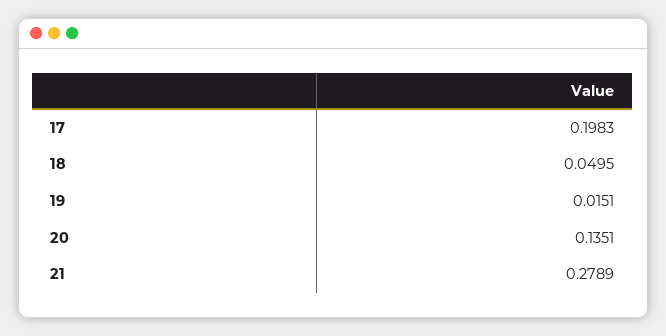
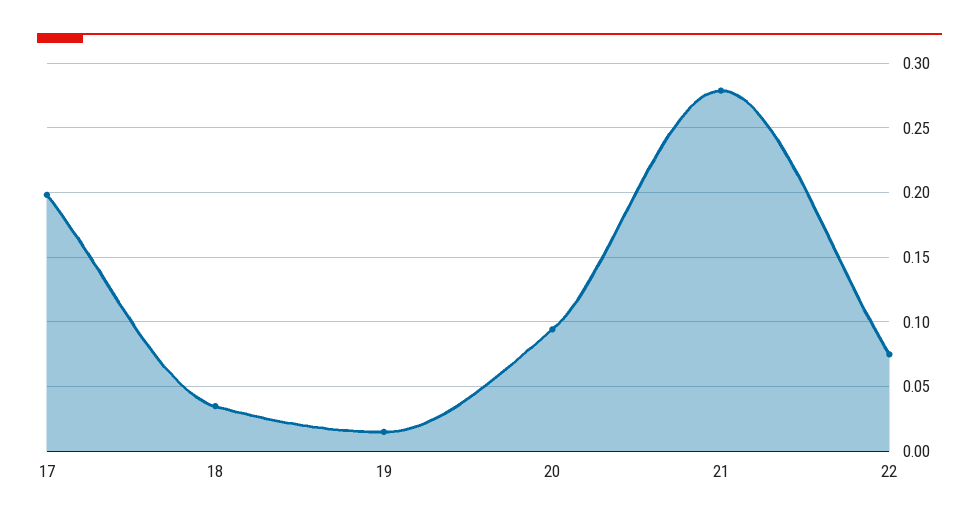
  {
    "17": 0.1983,
-   "18": 0.0495,
+   "18": 0.035,
    "19": 0.0151,
-   "20": 0.1351,
+   "20": 0.095,
-   "21": 0.2789
+   "21": 0.2789,
+   "22": 0.075
  }

